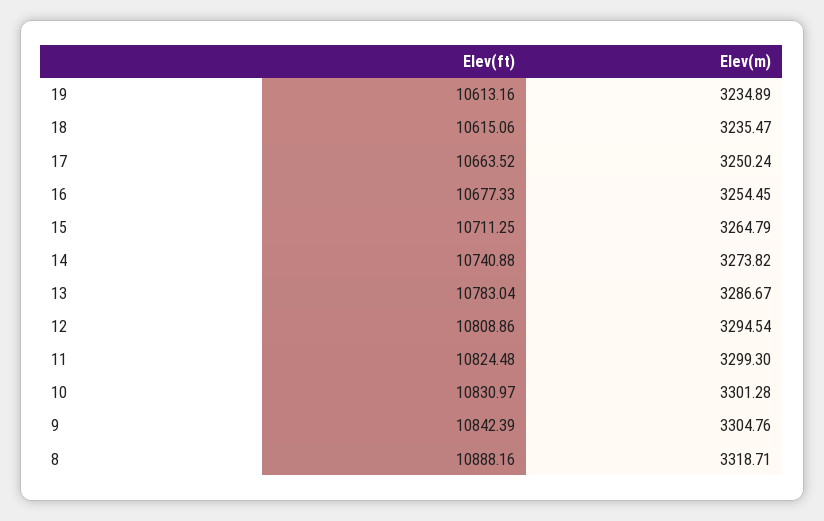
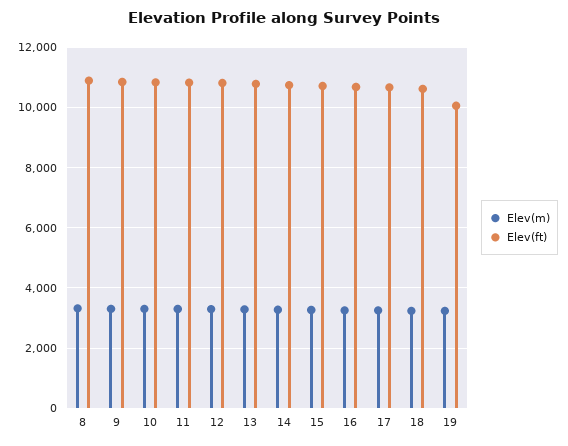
  {
    "Elev(ft)": {
-     "19": 10613.16,
+     "19": 10000,
      "18": 10615.06,
      "17": 10663.52,
      "16": 10677.33,
      "15": 10711.25,
      "14": 10740.88,
      "13": 10783.04,
      "12": 10808.86,
      "11": 10824.48,
      "10": 10830.97,
      "9": 10842.39,
      "8": 10888.16
    },
    "Elev(m)": {
      "19": 3234.89,
      "18": 3235.47,
      "17": 3250.24,
      "16": 3254.45,
      "15": 3264.79,
      "14": 3273.82,
      "13": 3286.67,
      "12": 3294.54,
      "11": 3299.3,
      "10": 3301.28,
      "9": 3304.76,
      "8": 3318.71
    }
  }

